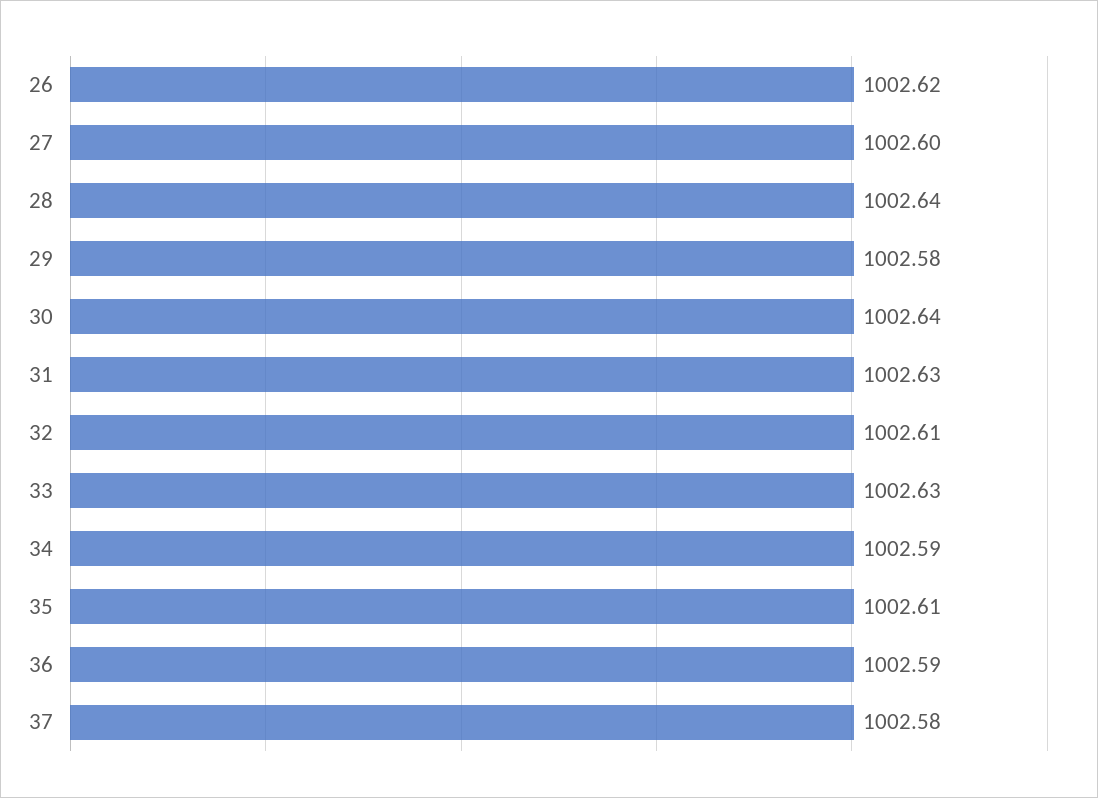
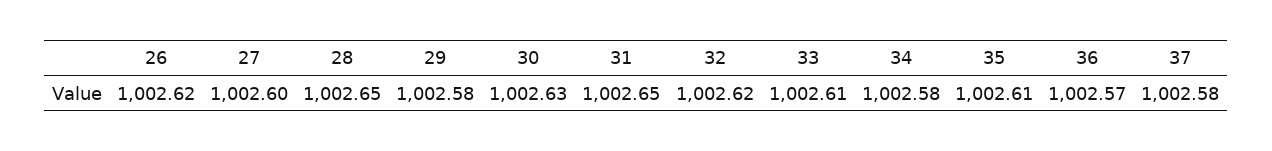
  {
    "26": 1002.62,
    "27": 1002.6,
-   "28": 1002.64,
+   "28": 1002.65,
    "29": 1002.58,
-   "30": 1002.64,
+   "30": 1002.63,
-   "31": 1002.63,
+   "31": 1002.65,
-   "32": 1002.61,
+   "32": 1002.62,
-   "33": 1002.63,
+   "33": 1002.61,
-   "34": 1002.59,
+   "34": 1002.58,
    "35": 1002.61,
-   "36": 1002.59,
+   "36": 1002.57,
    "37": 1002.58
  }

